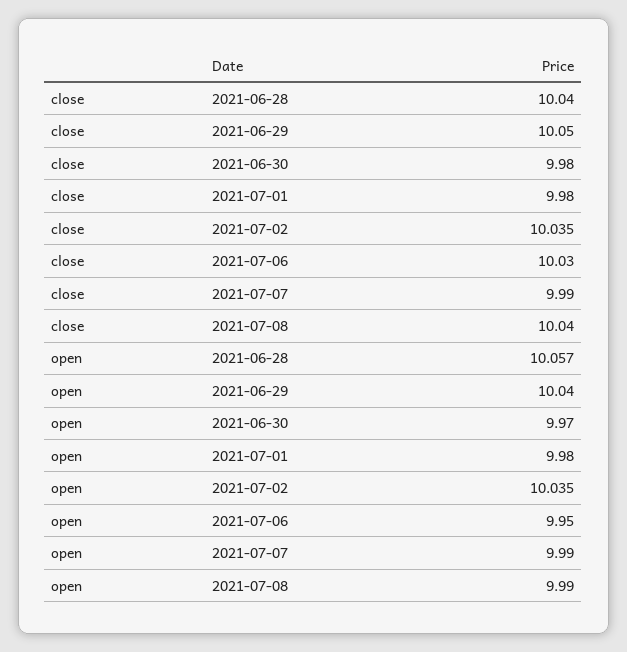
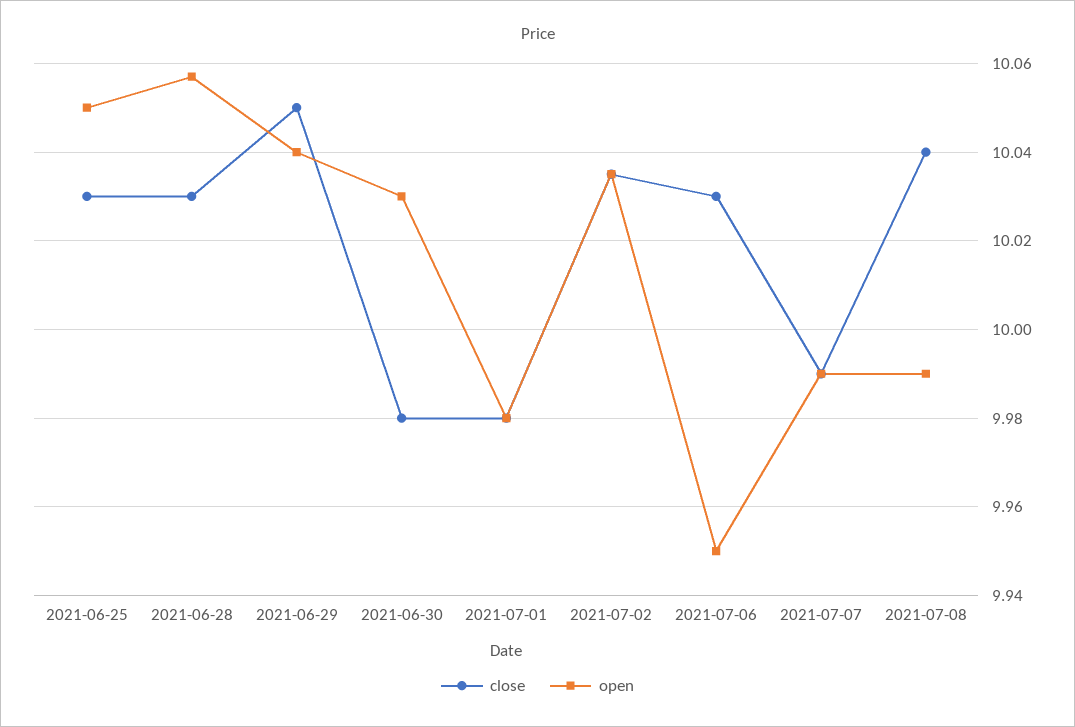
  {
    "close": {
-     "2021-06-28": 10.04,
+     "2021-06-28": 10.03,
      "2021-06-29": 10.05,
      "2021-06-30": 9.98,
      "2021-07-01": 9.98,
      "2021-07-02": 10.035,
      "2021-07-06": 10.03,
      "2021-07-07": 9.99,
-     "2021-07-08": 10.04
+     "2021-07-08": 10.04,
+     "2021-06-25": 10.03
    },
    "open": {
      "2021-06-28": 10.057,
      "2021-06-29": 10.04,
-     "2021-06-30": 9.97,
+     "2021-06-30": 10.03,
      "2021-07-01": 9.98,
      "2021-07-02": 10.035,
      "2021-07-06": 9.95,
      "2021-07-07": 9.99,
-     "2021-07-08": 9.99
+     "2021-07-08": 9.99,
+     "2021-06-25": 10.05
    }
  }

